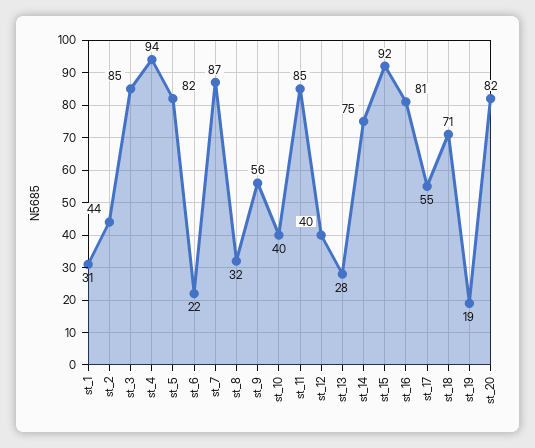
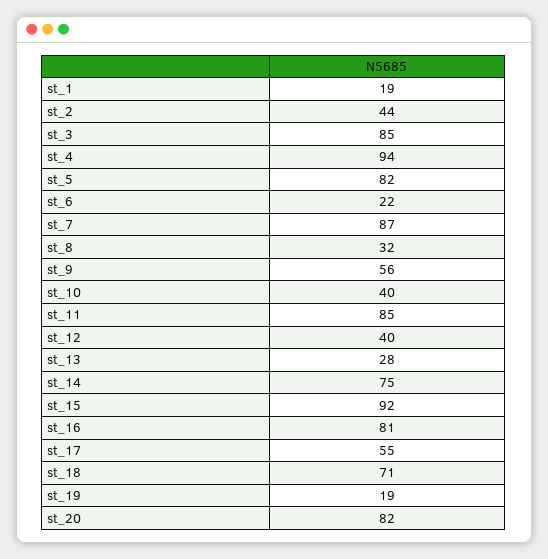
  {
-   "st_1": 31,
+   "st_1": 19,
    "st_2": 44,
    "st_3": 85,
    "st_4": 94,
    "st_5": 82,
    "st_6": 22,
    "st_7": 87,
    "st_8": 32,
    "st_9": 56,
    "st_10": 40,
    "st_11": 85,
    "st_12": 40,
    "st_13": 28,
    "st_14": 75,
    "st_15": 92,
    "st_16": 81,
    "st_17": 55,
    "st_18": 71,
    "st_19": 19,
    "st_20": 82
  }

